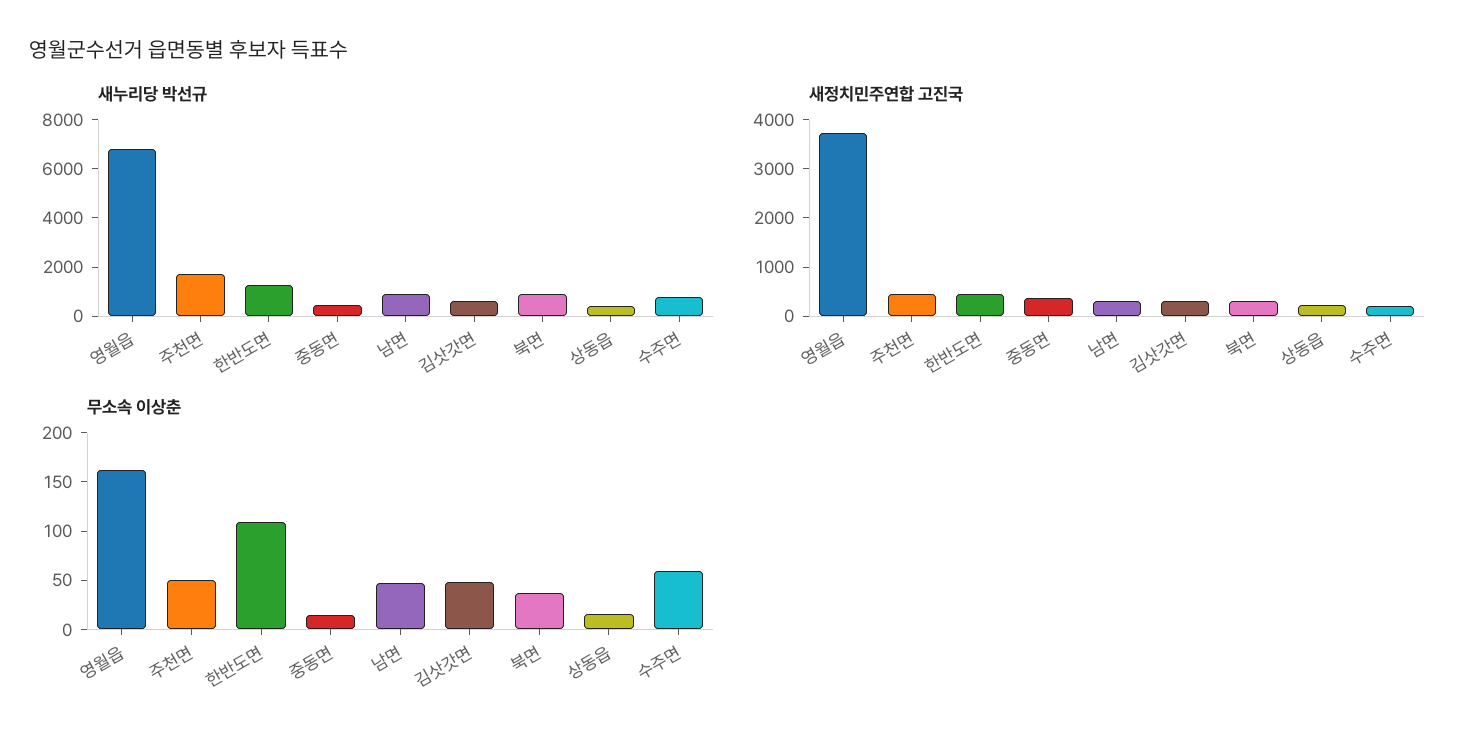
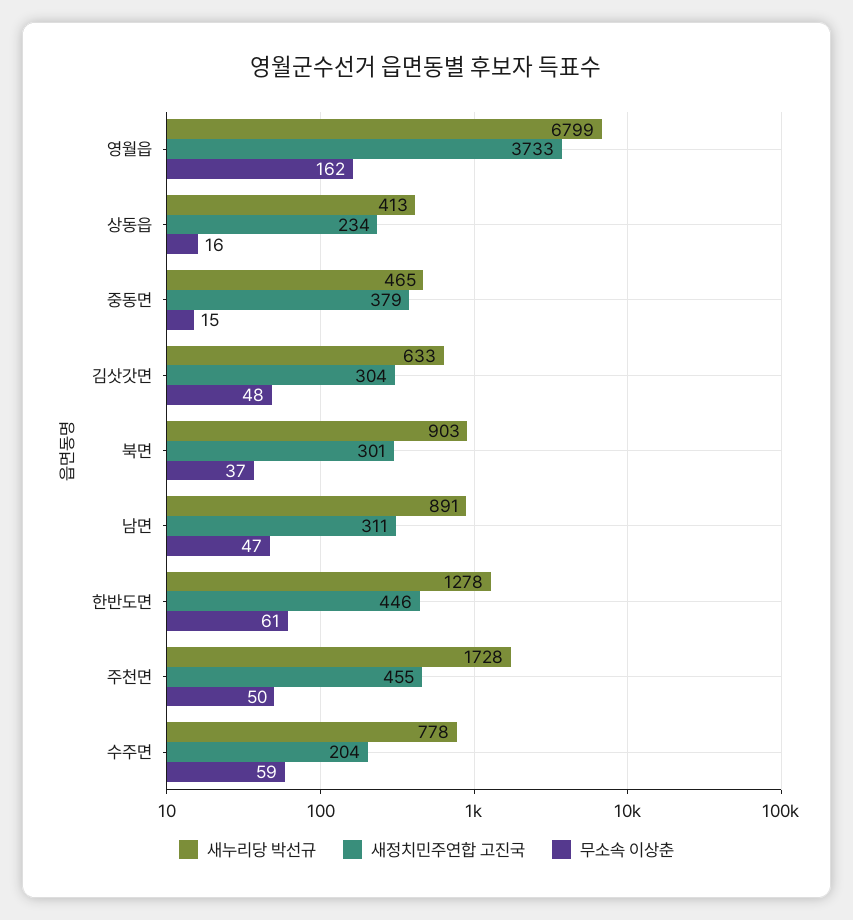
  {
    "새누리당 박선규": {
      "영월읍": 6799,
      "주천면": 1728,
      "한반도면": 1278,
      "중동면": 465,
      "남면": 891,
      "김삿갓면": 633,
      "북면": 903,
      "상동읍": 413,
      "수주면": 778
    },
    "새정치민주연합 고진국": {
      "영월읍": 3733,
      "주천면": 455,
      "한반도면": 446,
      "중동면": 379,
      "남면": 311,
      "김삿갓면": 304,
      "북면": 301,
      "상동읍": 234,
      "수주면": 204
    },
    "무소속 이상춘": {
      "영월읍": 162,
      "주천면": 50,
-     "한반도면": 110,
+     "한반도면": 61,
      "중동면": 15,
      "남면": 47,
      "김삿갓면": 48,
      "북면": 37,
      "상동읍": 16,
      "수주면": 59
    }
  }

